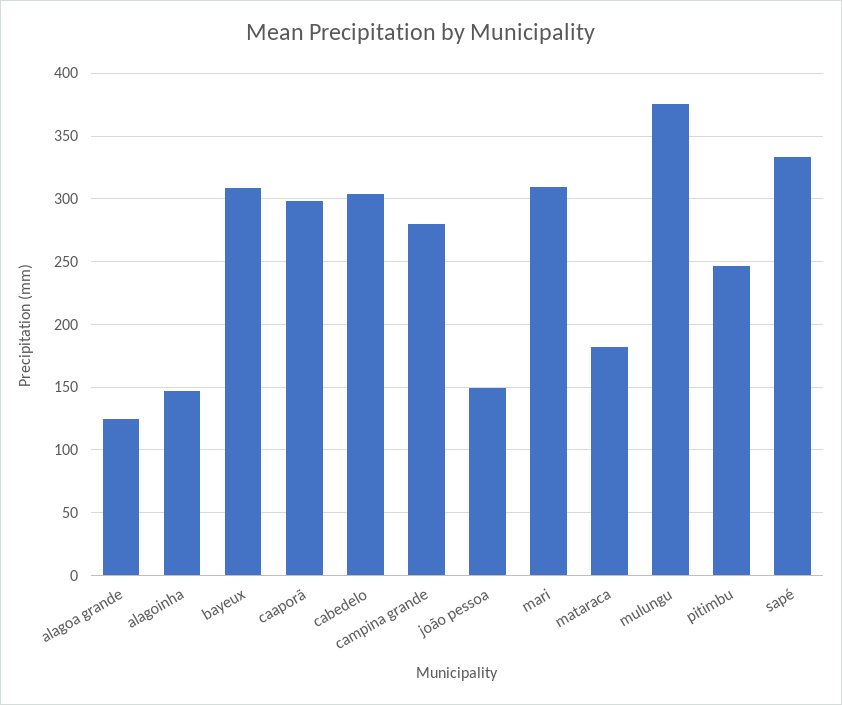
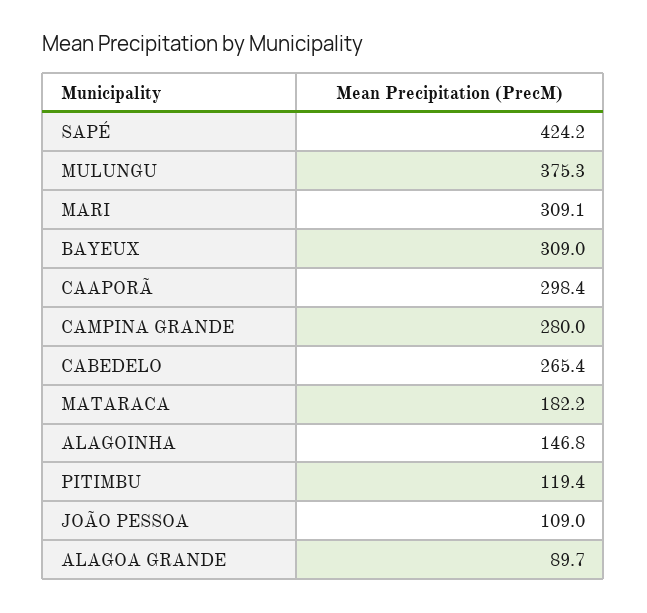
  {
-   "alagoa grande": 125,
+   "alagoa grande": 89.7,
    "alagoinha": 146.8,
    "bayeux": 309,
    "caaporã": 298.4,
-   "cabedelo": 305,
+   "cabedelo": 265.4,
    "campina grande": 280,
-   "joão pessoa": 150,
+   "joão pessoa": 109,
    "mari": 309.1,
    "mataraca": 182.2,
    "mulungu": 375.3,
-   "pitimbu": 245,
+   "pitimbu": 119.4,
-   "sapé": 335
+   "sapé": 424.2
  }

